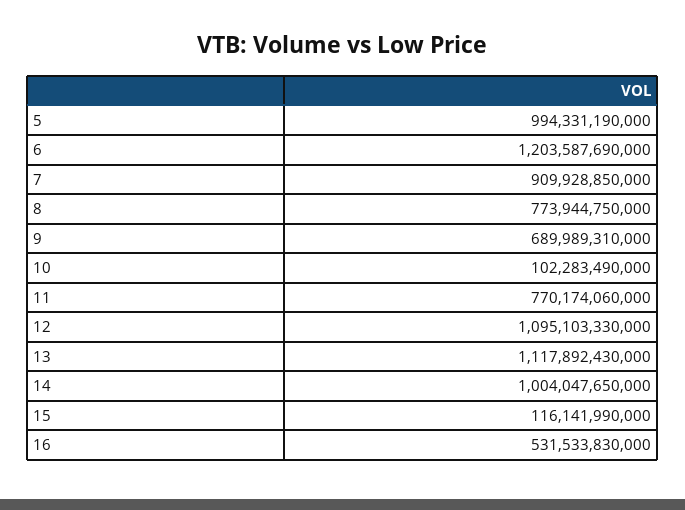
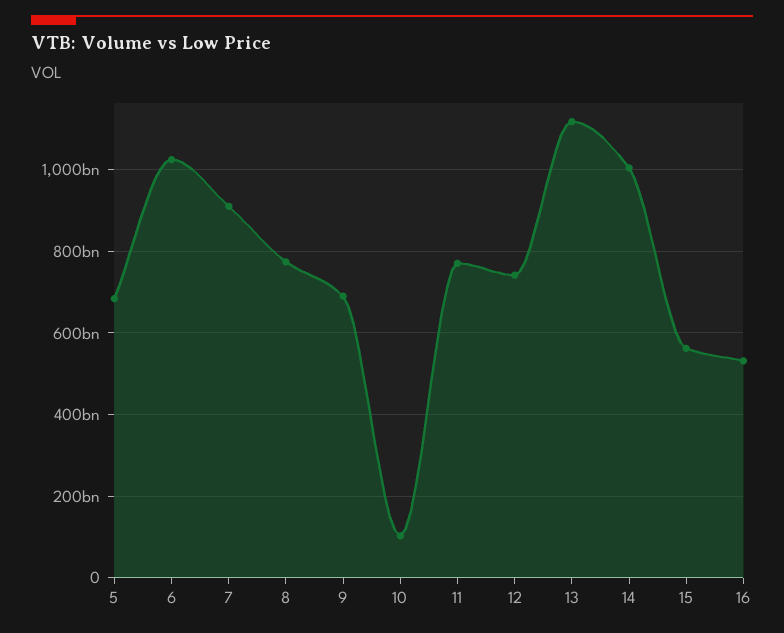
  {
-   "5": 994331190000,
+   "5": 680000000000,
-   "6": 1203587690000,
+   "6": 1020000000000,
    "7": 909928850000,
    "8": 773944750000,
    "9": 689989310000,
    "10": 102283490000,
    "11": 770174060000,
-   "12": 1095103330000,
+   "12": 740000000000,
    "13": 1117892430000,
    "14": 1004047650000,
-   "15": 116141990000,
+   "15": 560000000000,
    "16": 531533830000
  }

